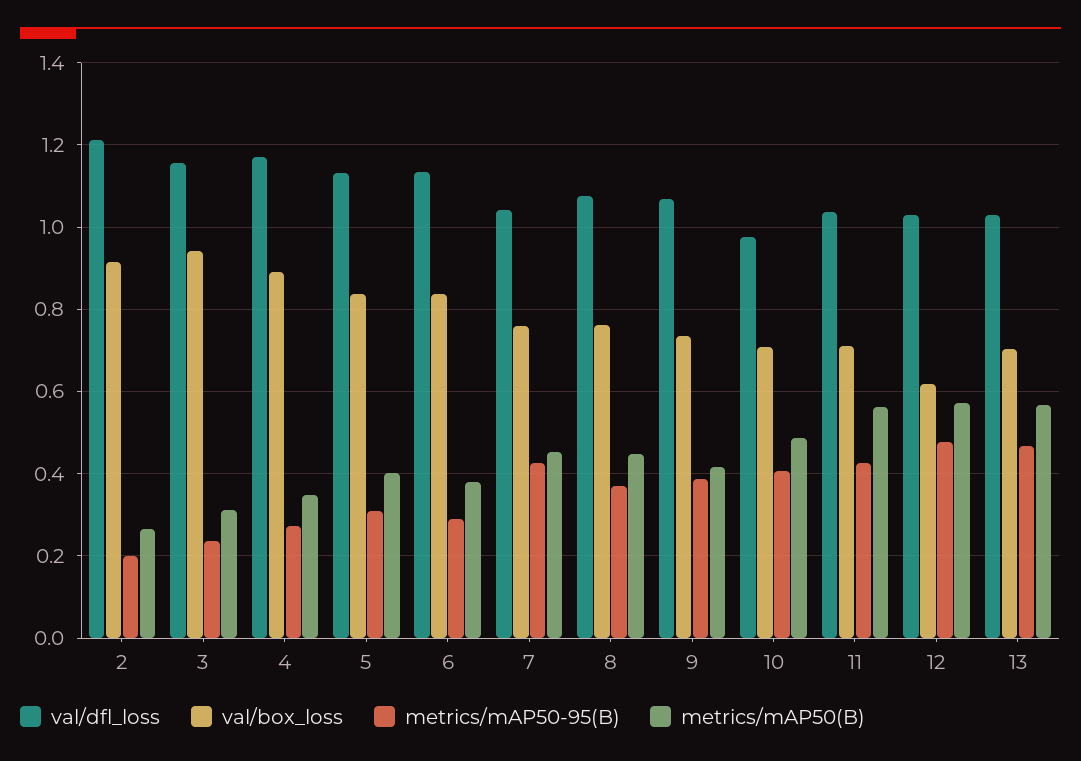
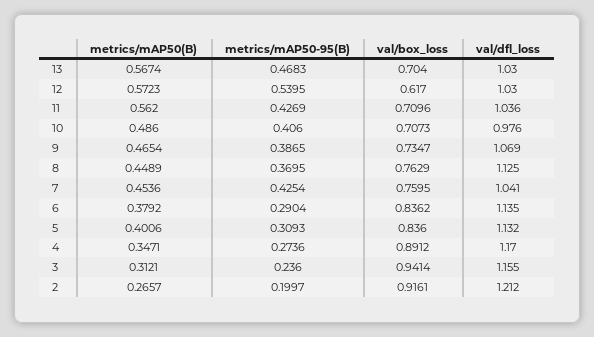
  {
    "val/dfl_loss": {
      "2": 1.212,
      "3": 1.155,
      "4": 1.17,
      "5": 1.132,
      "6": 1.135,
      "7": 1.041,
-     "8": 1.08,
+     "8": 1.125,
      "9": 1.069,
      "10": 0.976,
      "11": 1.036,
      "12": 1.03,
      "13": 1.03
    },
    "val/box_loss": {
      "2": 0.9161,
      "3": 0.9414,
      "4": 0.8912,
      "5": 0.836,
      "6": 0.8362,
      "7": 0.7595,
      "8": 0.7629,
      "9": 0.7347,
      "10": 0.7073,
      "11": 0.7096,
      "12": 0.617,
      "13": 0.704
    },
    "metrics/mAP50-95(B)": {
      "2": 0.1997,
      "3": 0.236,
      "4": 0.2736,
      "5": 0.3093,
      "6": 0.2904,
      "7": 0.4254,
      "8": 0.3695,
      "9": 0.3865,
      "10": 0.406,
      "11": 0.4269,
-     "12": 0.48,
+     "12": 0.5395,
      "13": 0.4683
    },
    "metrics/mAP50(B)": {
      "2": 0.2657,
      "3": 0.3121,
      "4": 0.3471,
      "5": 0.4006,
      "6": 0.3792,
      "7": 0.4536,
      "8": 0.4489,
-     "9": 0.42,
+     "9": 0.4654,
      "10": 0.486,
      "11": 0.562,
      "12": 0.5723,
      "13": 0.5674
    }
  }

